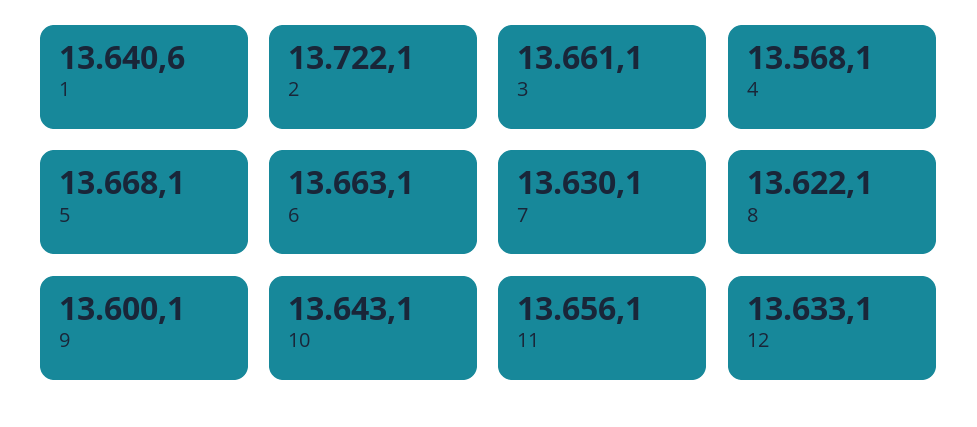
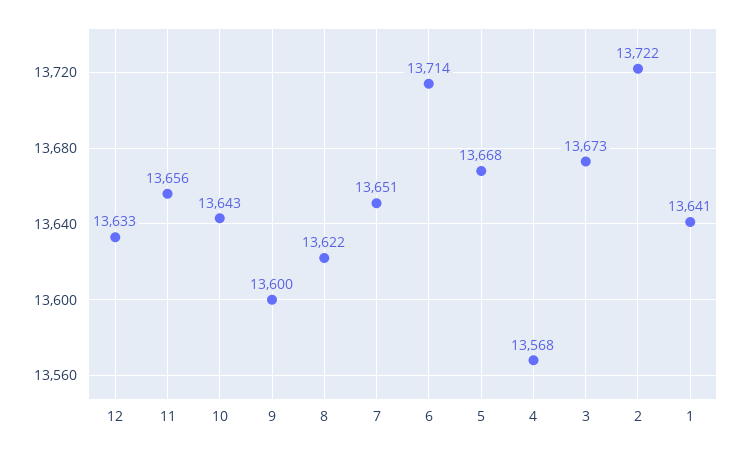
  {
    "1": 13640.6,
    "2": 13722.1,
-   "3": 13661.1,
+   "3": 13673,
    "4": 13568.1,
    "5": 13668.1,
-   "6": 13663.1,
+   "6": 13714,
-   "7": 13630.1,
+   "7": 13651,
    "8": 13622.1,
    "9": 13600.1,
    "10": 13643.1,
    "11": 13656.1,
    "12": 13633.1
  }

